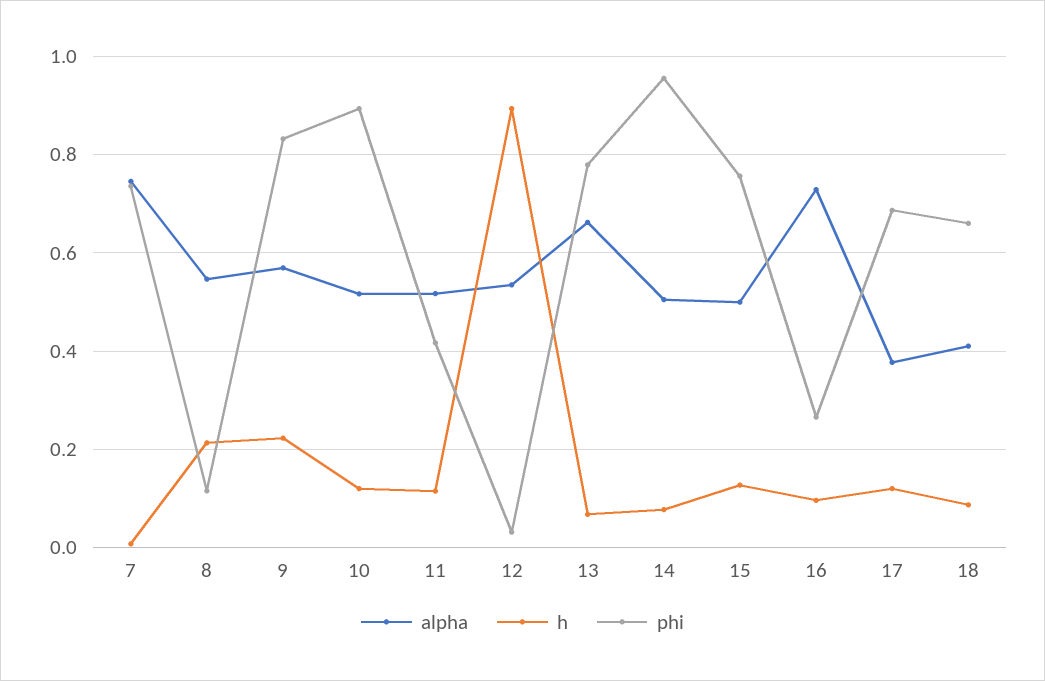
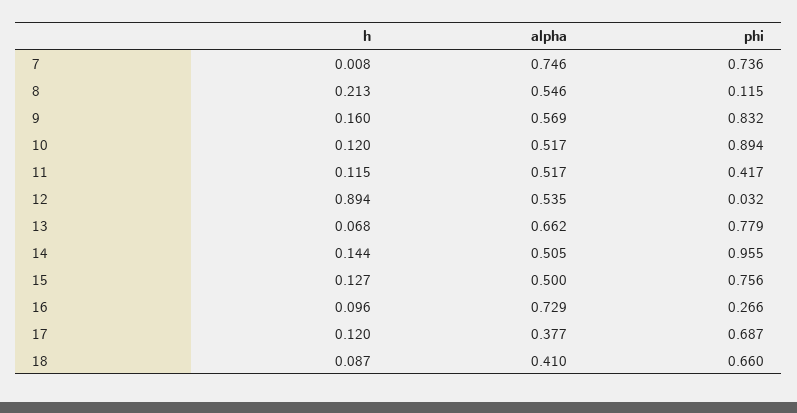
  {
    "alpha": {
      "7": 0.746,
      "8": 0.546,
      "9": 0.569,
      "10": 0.517,
      "11": 0.517,
      "12": 0.535,
      "13": 0.662,
      "14": 0.505,
      "15": 0.5,
      "16": 0.729,
      "17": 0.377,
      "18": 0.41
    },
    "h": {
      "7": 0.008,
      "8": 0.213,
-     "9": 0.22,
+     "9": 0.16,
      "10": 0.12,
      "11": 0.115,
      "12": 0.894,
      "13": 0.068,
-     "14": 0.08,
+     "14": 0.144,
      "15": 0.127,
      "16": 0.096,
      "17": 0.12,
      "18": 0.087
    },
    "phi": {
      "7": 0.736,
      "8": 0.115,
      "9": 0.832,
      "10": 0.894,
      "11": 0.417,
      "12": 0.032,
      "13": 0.779,
      "14": 0.955,
      "15": 0.756,
      "16": 0.266,
      "17": 0.687,
      "18": 0.66
    }
  }

